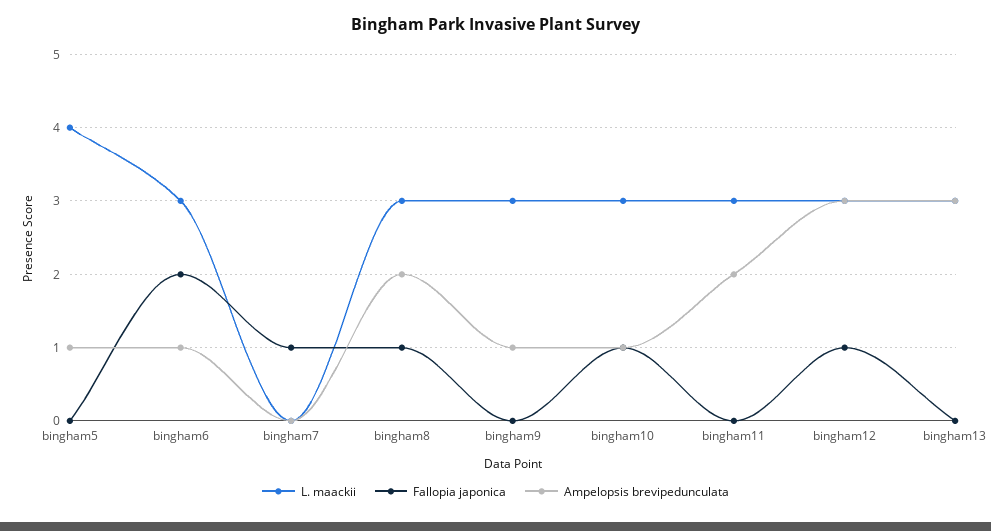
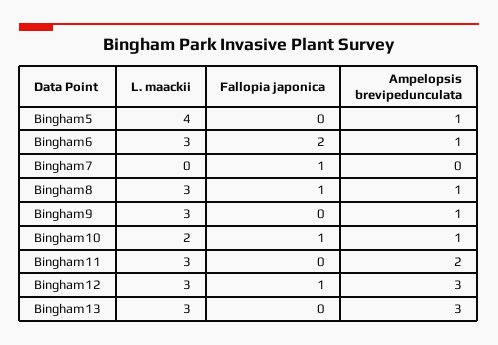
  {
    "L. maackii": {
      "bingham5": 4,
      "bingham6": 3,
      "bingham7": 0,
      "bingham8": 3,
      "bingham9": 3,
-     "bingham10": 3,
+     "bingham10": 2,
      "bingham11": 3,
      "bingham12": 3,
      "bingham13": 3
    },
    "Fallopia japonica": {
      "bingham5": 0,
      "bingham6": 2,
      "bingham7": 1,
      "bingham8": 1,
      "bingham9": 0,
      "bingham10": 1,
      "bingham11": 0,
      "bingham12": 1,
      "bingham13": 0
    },
    "Ampelopsis brevipedunculata": {
      "bingham5": 1,
      "bingham6": 1,
      "bingham7": 0,
-     "bingham8": 2,
+     "bingham8": 1,
      "bingham9": 1,
      "bingham10": 1,
      "bingham11": 2,
      "bingham12": 3,
      "bingham13": 3
    }
  }

